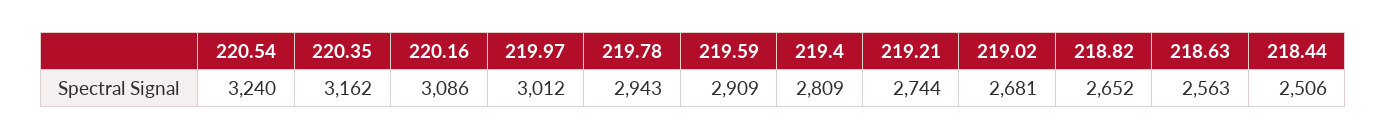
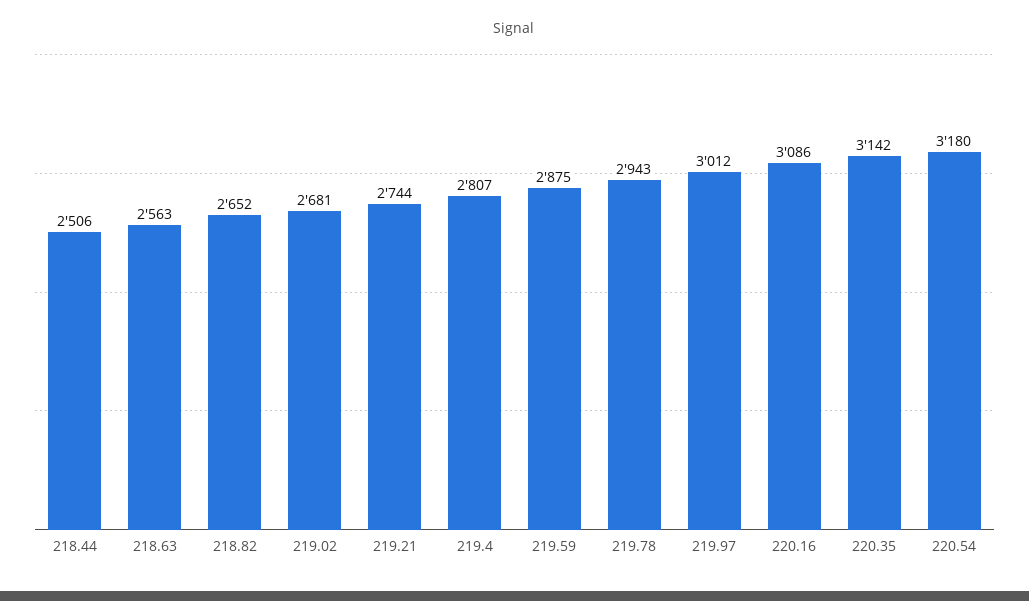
  {
-   "220.54": 3240,
+   "220.54": 3180,
-   "220.35": 3162,
+   "220.35": 3142,
    "220.16": 3086,
    "219.97": 3012,
    "219.78": 2943,
-   "219.59": 2909,
+   "219.59": 2875,
-   "219.4": 2809,
+   "219.4": 2807,
    "219.21": 2744,
    "219.02": 2681,
    "218.82": 2652,
    "218.63": 2563,
    "218.44": 2506
  }

